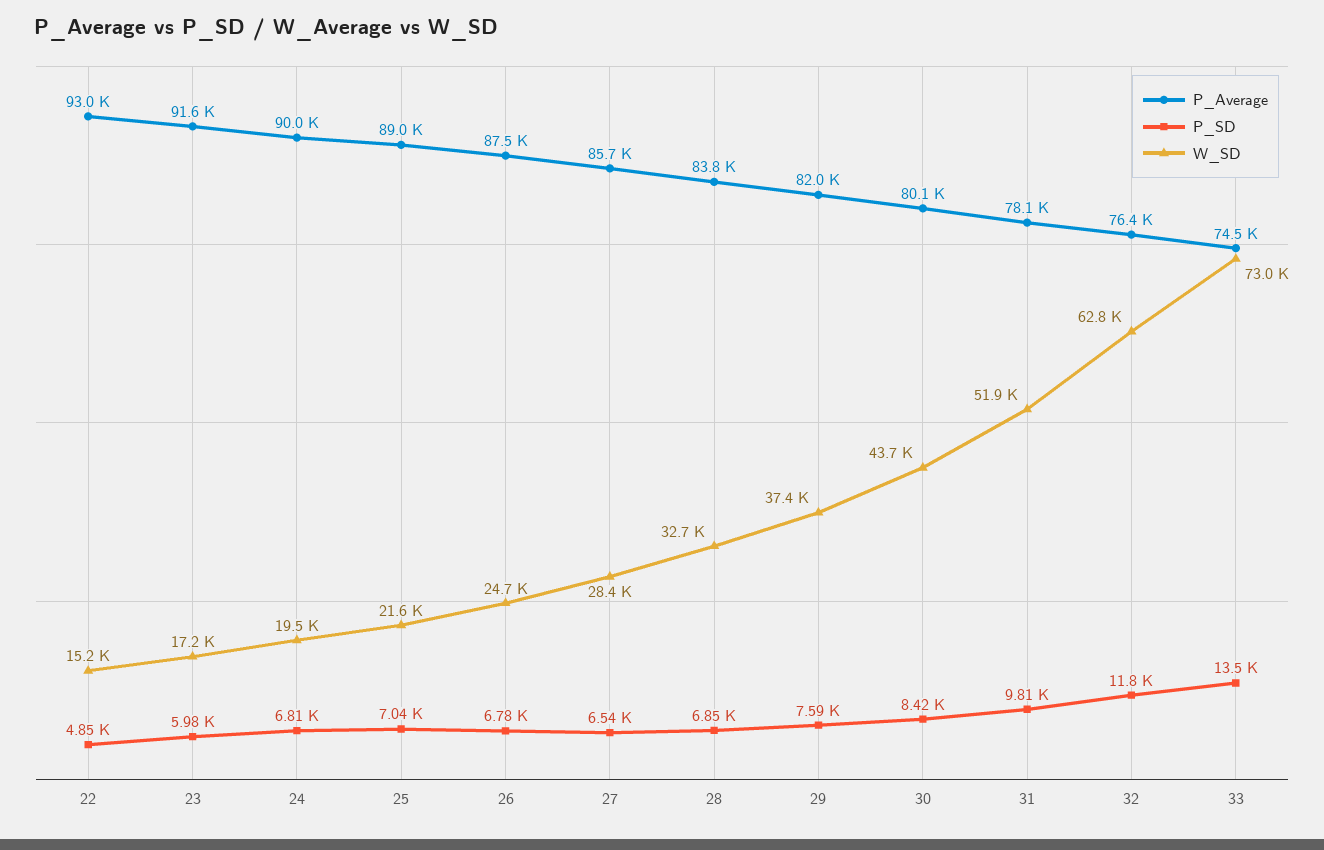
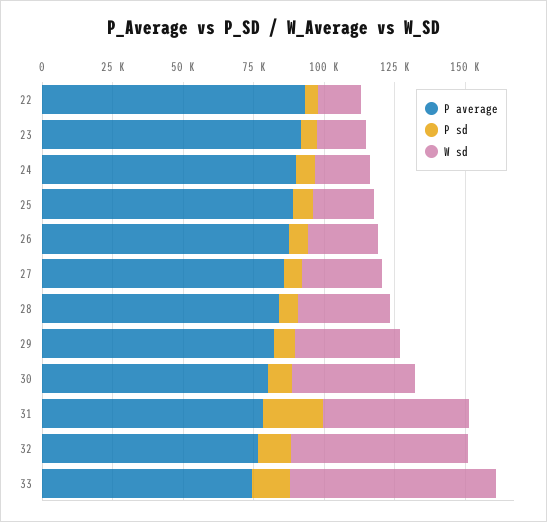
  {
    "P_Average": {
      "22": 93000,
      "23": 91600,
      "24": 90000,
      "25": 89000,
      "26": 87500,
      "27": 85700,
      "28": 83800,
      "29": 82000,
      "30": 80100,
      "31": 78100,
      "32": 76400,
      "33": 74500
    },
    "P_SD": {
      "22": 4850,
      "23": 5980,
      "24": 6810,
      "25": 7040,
      "26": 6780,
      "27": 6540,
      "28": 6850,
      "29": 7590,
      "30": 8420,
-     "31": 9810,
+     "31": 20000,
      "32": 11800,
      "33": 13500
    },
    "W_SD": {
      "22": 15200,
      "23": 17200,
      "24": 19500,
      "25": 21600,
      "26": 24700,
      "27": 28400,
      "28": 32700,
      "29": 37400,
      "30": 43700,
      "31": 51900,
      "32": 62800,
      "33": 73000
    }
  }

